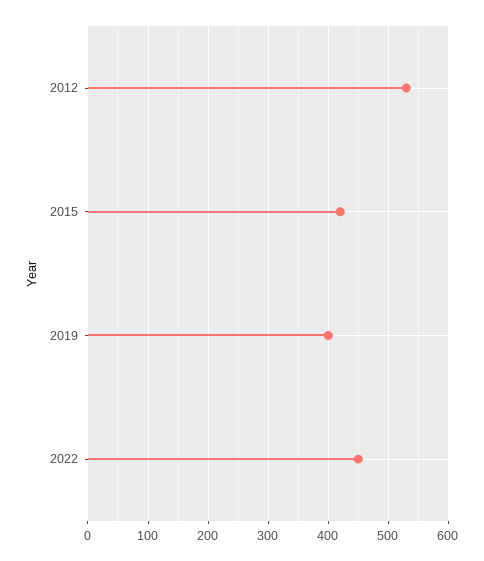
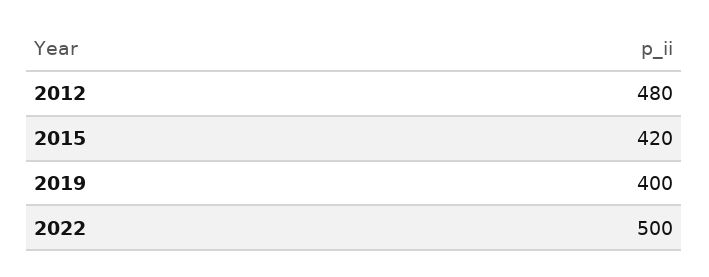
  {
-   "2012": 530,
+   "2012": 480,
    "2015": 420,
    "2019": 400,
-   "2022": 450
+   "2022": 500
  }

